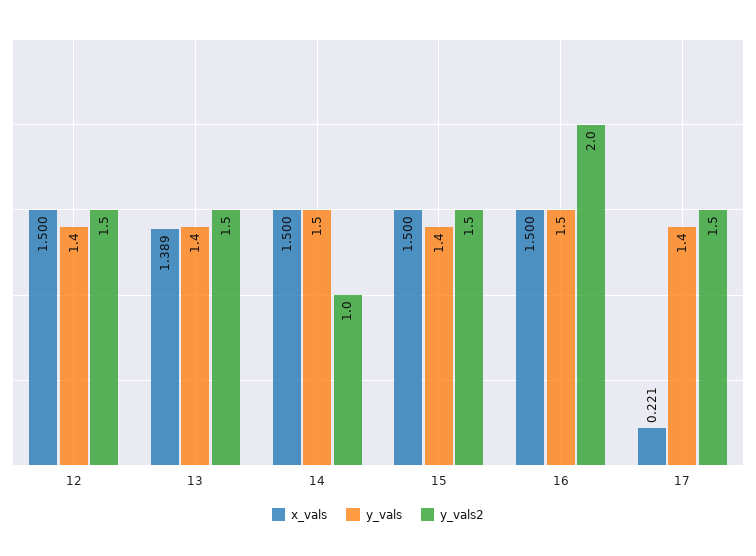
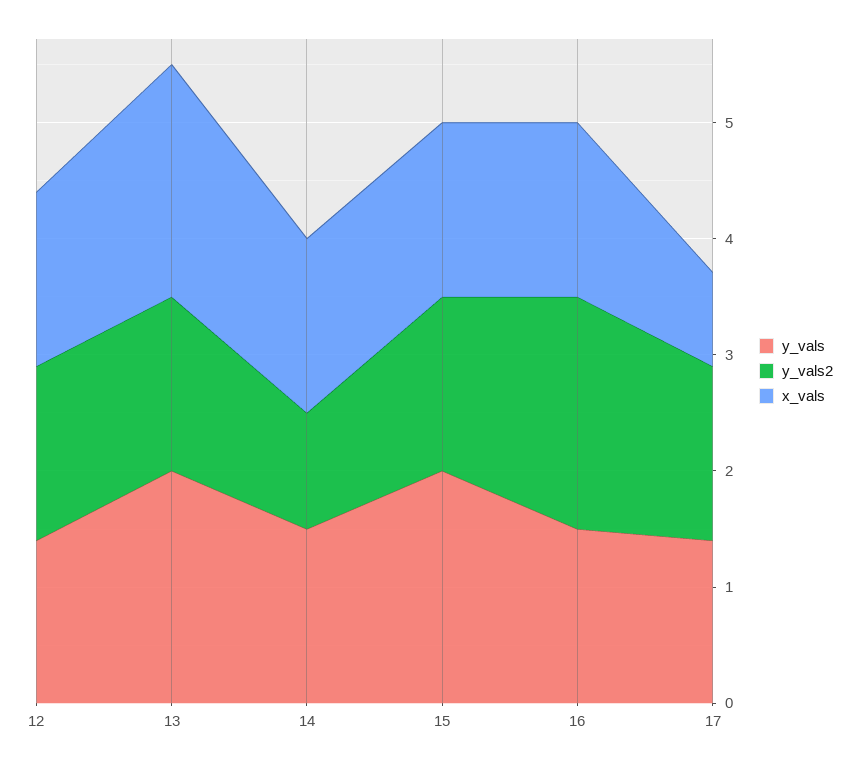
  {
    "x_vals": {
      "12": 1.5,
-     "13": 1.389,
+     "13": 2,
      "14": 1.5,
      "15": 1.5,
      "16": 1.5,
-     "17": 0.221
+     "17": 0.8
    },
    "y_vals": {
      "12": 1.4,
-     "13": 1.4,
+     "13": 2,
      "14": 1.5,
-     "15": 1.4,
+     "15": 2,
      "16": 1.5,
      "17": 1.4
    },
    "y_vals2": {
      "12": 1.5,
      "13": 1.5,
      "14": 1,
      "15": 1.5,
      "16": 2,
      "17": 1.5
    }
  }

